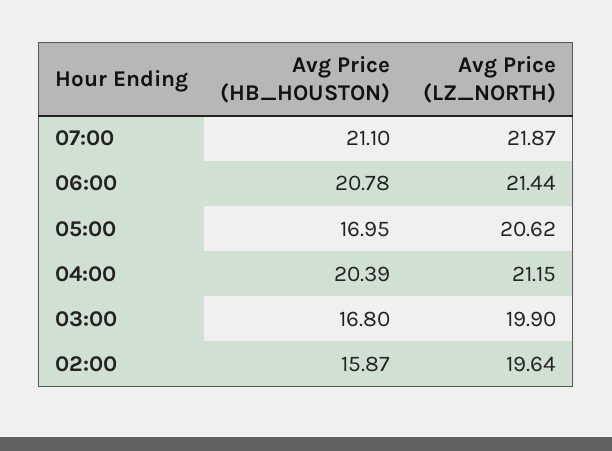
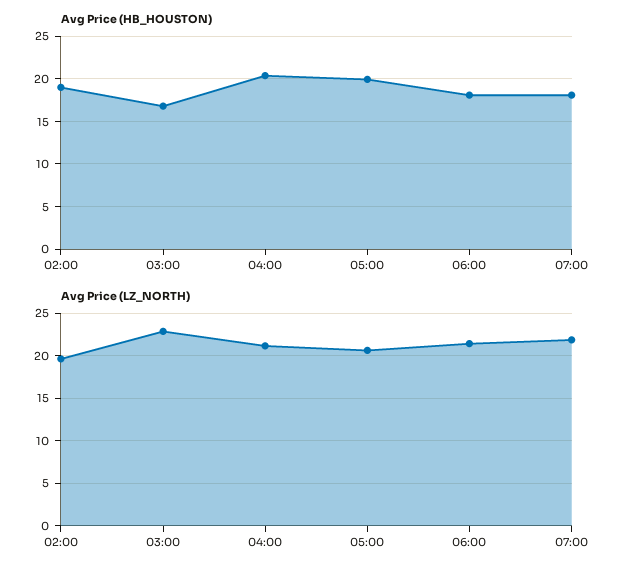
  {
    "Avg Price (HB_HOUSTON)": {
-     "07:00": 21.1,
+     "07:00": 18,
-     "06:00": 20.78,
+     "06:00": 18,
-     "05:00": 16.95,
+     "05:00": 20,
      "04:00": 20.39,
      "03:00": 16.8,
-     "02:00": 15.87
+     "02:00": 19
    },
    "Avg Price (LZ_NORTH)": {
      "07:00": 21.87,
      "06:00": 21.44,
      "05:00": 20.62,
      "04:00": 21.15,
-     "03:00": 19.9,
+     "03:00": 23,
      "02:00": 19.64
    }
  }

